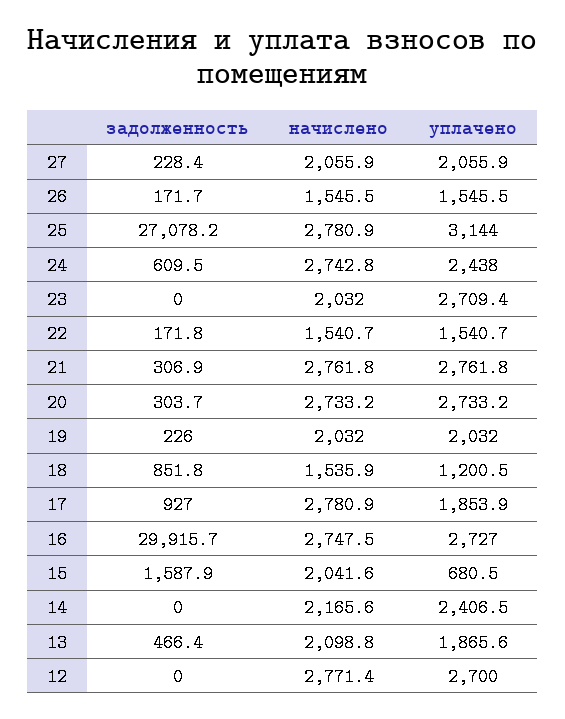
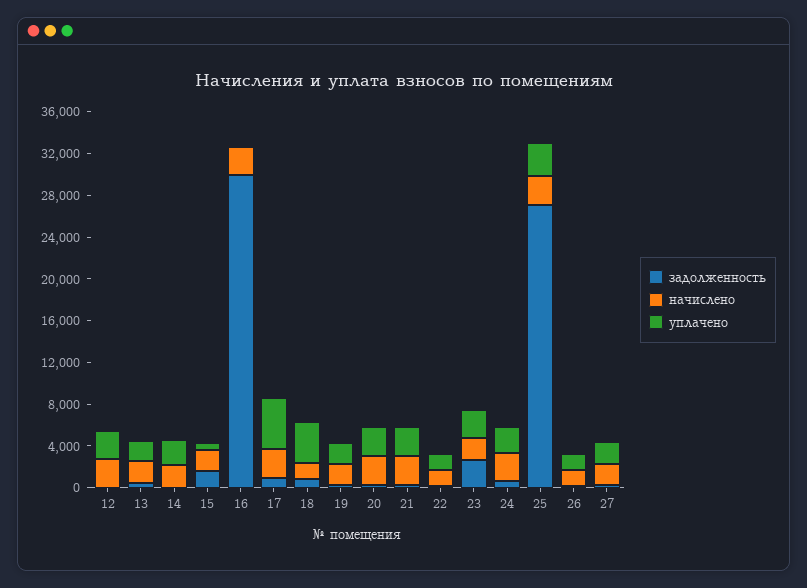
  {
    "задолженность": {
      "27": 228.4,
      "26": 171.7,
      "25": 27078.2,
      "24": 609.5,
-     "23": 0,
+     "23": 3000,
      "22": 171.8,
      "21": 306.9,
      "20": 303.7,
      "19": 226,
      "18": 851.8,
      "17": 927,
      "16": 29915.7,
      "15": 1587.9,
      "14": 0,
      "13": 466.4,
      "12": 0
    },
    "начислено": {
      "27": 2055.9,
      "26": 1545.5,
      "25": 2780.9,
      "24": 2742.8,
      "23": 2032,
      "22": 1540.7,
      "21": 2761.8,
      "20": 2733.2,
      "19": 2032,
      "18": 1535.9,
      "17": 2780.9,
      "16": 2747.5,
      "15": 2041.6,
      "14": 2165.6,
      "13": 2098.8,
      "12": 2771.4
    },
    "уплачено": {
      "27": 2055.9,
      "26": 1545.5,
      "25": 3144,
      "24": 2438,
      "23": 2709.4,
      "22": 1540.7,
      "21": 2761.8,
      "20": 2733.2,
      "19": 2032,
-     "18": 1200.5,
+     "18": 4000,
-     "17": 1853.9,
+     "17": 5000,
-     "16": 2727,
+     "16": 0,
      "15": 680.5,
      "14": 2406.5,
      "13": 1865.6,
      "12": 2700
    }
  }

